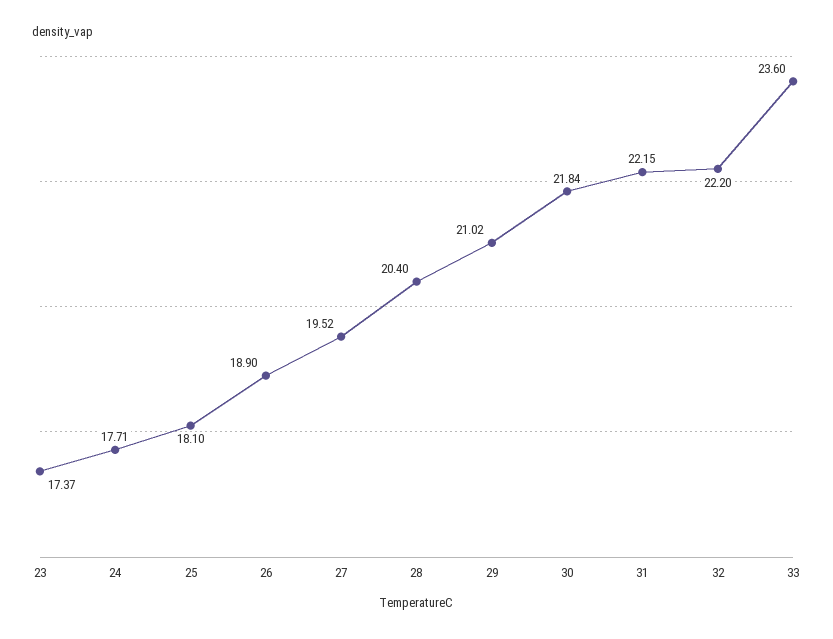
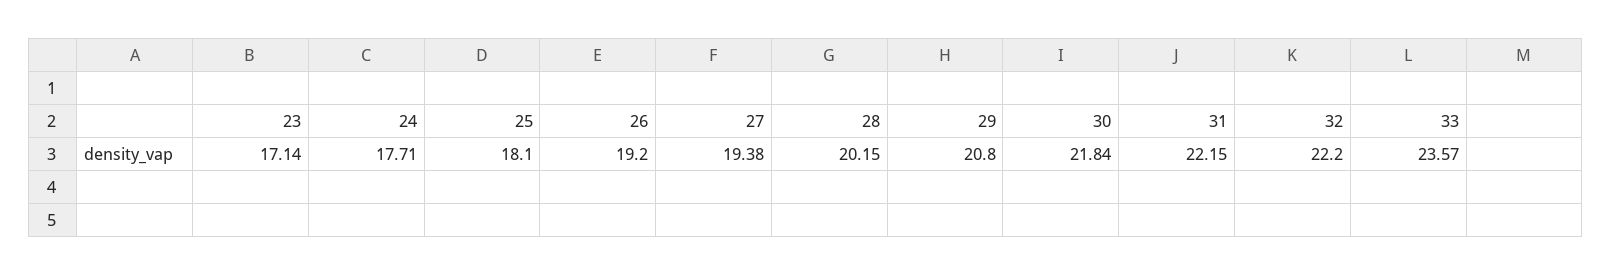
  {
-   "23": 17.37,
+   "23": 17.14,
    "24": 17.71,
    "25": 18.1,
-   "26": 18.9,
+   "26": 19.2,
-   "27": 19.52,
+   "27": 19.38,
-   "28": 20.4,
+   "28": 20.15,
-   "29": 21.02,
+   "29": 20.8,
    "30": 21.84,
    "31": 22.15,
    "32": 22.2,
-   "33": 23.6
+   "33": 23.57
  }

